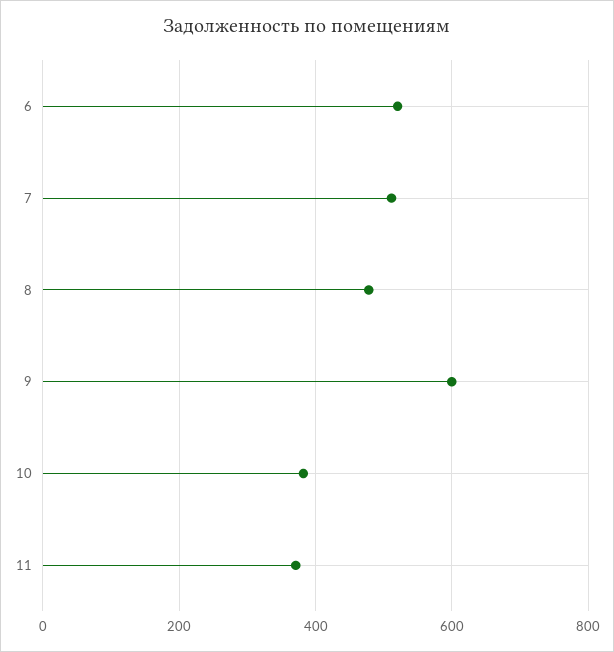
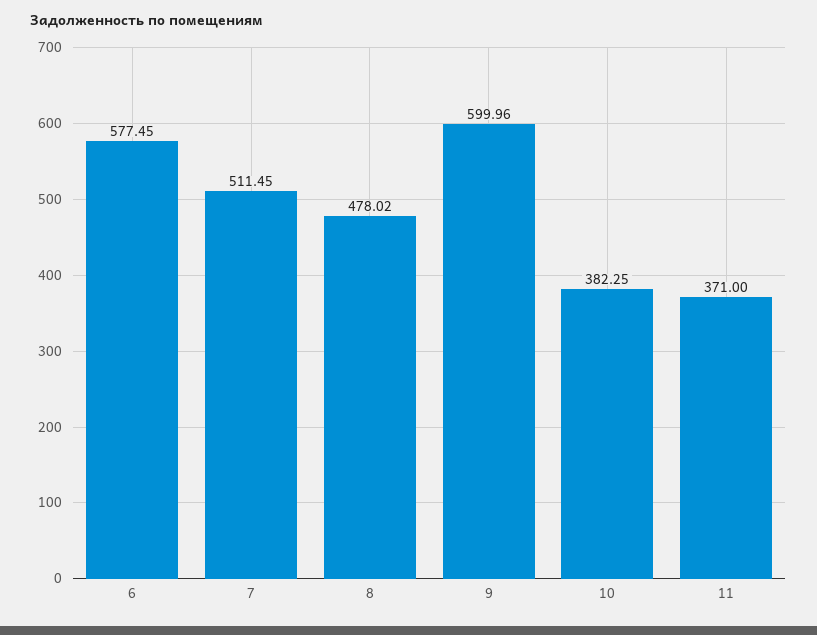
  {
-   "6": 520,
+   "6": 577.45,
    "7": 511.45,
    "8": 478.02,
    "9": 599.96,
    "10": 382.25,
    "11": 371
  }

